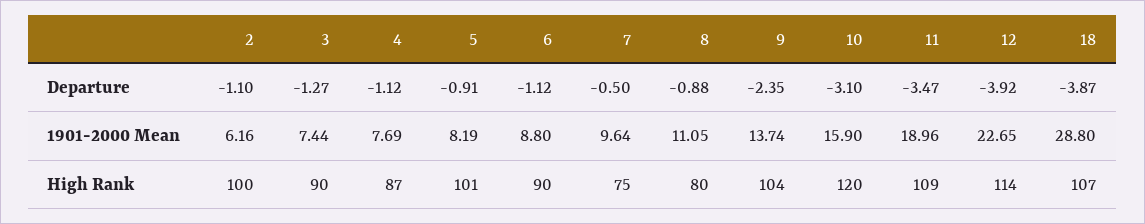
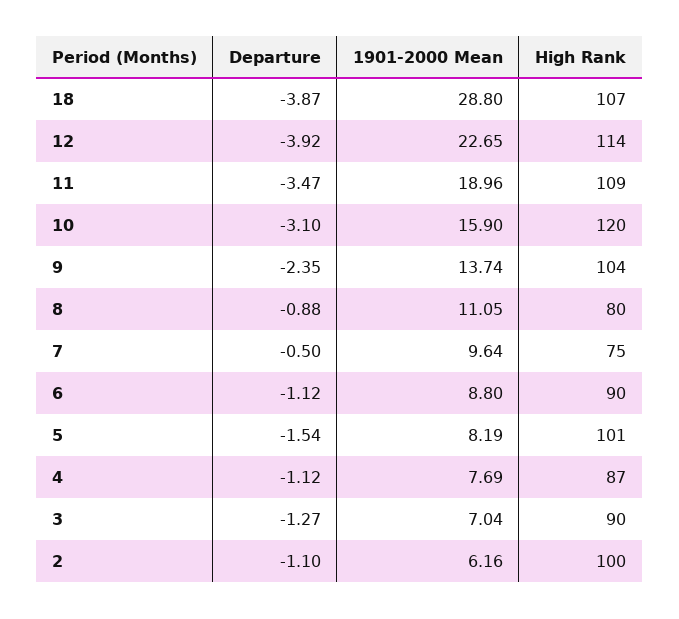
  {
    "2": {
      "Departure": -1.1,
      "1901-2000 Mean": 6.16,
      "High Rank": 100
    },
    "3": {
      "Departure": -1.27,
-     "1901-2000 Mean": 7.44,
+     "1901-2000 Mean": 7.04,
      "High Rank": 90
    },
    "4": {
      "Departure": -1.12,
      "1901-2000 Mean": 7.69,
      "High Rank": 87
    },
    "5": {
-     "Departure": -0.91,
+     "Departure": -1.54,
      "1901-2000 Mean": 8.19,
      "High Rank": 101
    },
    "6": {
      "Departure": -1.12,
      "1901-2000 Mean": 8.8,
      "High Rank": 90
    },
    "7": {
      "Departure": -0.5,
      "1901-2000 Mean": 9.64,
      "High Rank": 75
    },
    "8": {
      "Departure": -0.88,
      "1901-2000 Mean": 11.05,
      "High Rank": 80
    },
    "9": {
      "Departure": -2.35,
      "1901-2000 Mean": 13.74,
      "High Rank": 104
    },
    "10": {
      "Departure": -3.1,
      "1901-2000 Mean": 15.9,
      "High Rank": 120
    },
    "11": {
      "Departure": -3.47,
      "1901-2000 Mean": 18.96,
      "High Rank": 109
    },
    "12": {
      "Departure": -3.92,
      "1901-2000 Mean": 22.65,
      "High Rank": 114
    },
    "18": {
      "Departure": -3.87,
      "1901-2000 Mean": 28.8,
      "High Rank": 107
    }
  }

